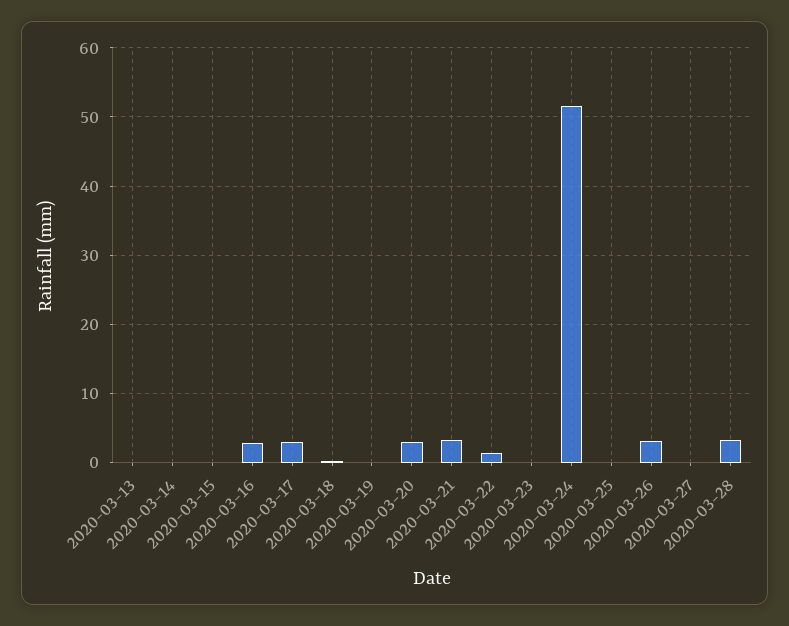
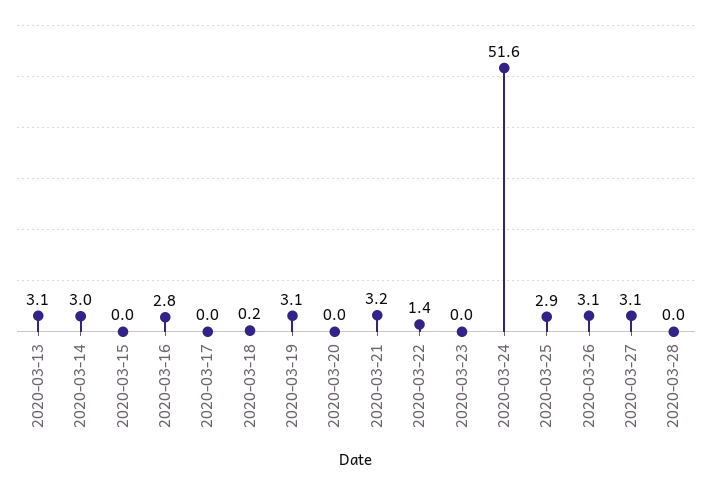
  {
-   "2020-03-13": 0,
+   "2020-03-13": 3.1,
-   "2020-03-14": 0,
+   "2020-03-14": 3,
    "2020-03-15": 0,
    "2020-03-16": 2.8,
-   "2020-03-17": 3,
+   "2020-03-17": 0,
    "2020-03-18": 0.2,
-   "2020-03-19": 0,
+   "2020-03-19": 3.1,
-   "2020-03-20": 3,
+   "2020-03-20": 0,
    "2020-03-21": 3.2,
    "2020-03-22": 1.4,
    "2020-03-23": 0,
    "2020-03-24": 51.6,
-   "2020-03-25": 0,
+   "2020-03-25": 2.9,
    "2020-03-26": 3.1,
-   "2020-03-27": 0,
+   "2020-03-27": 3.1,
-   "2020-03-28": 3
+   "2020-03-28": 0
  }

